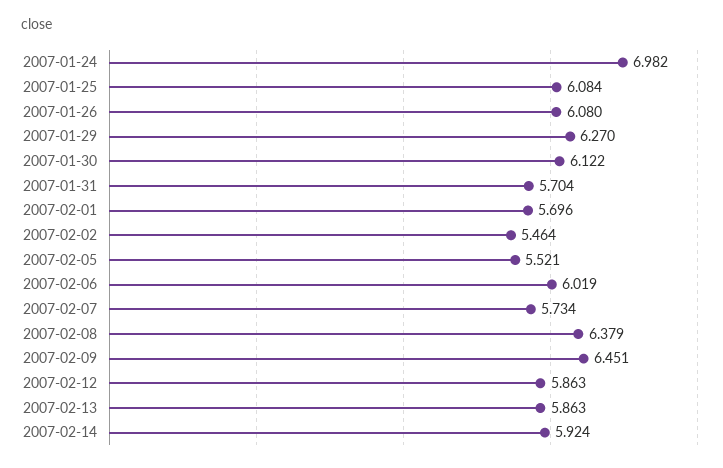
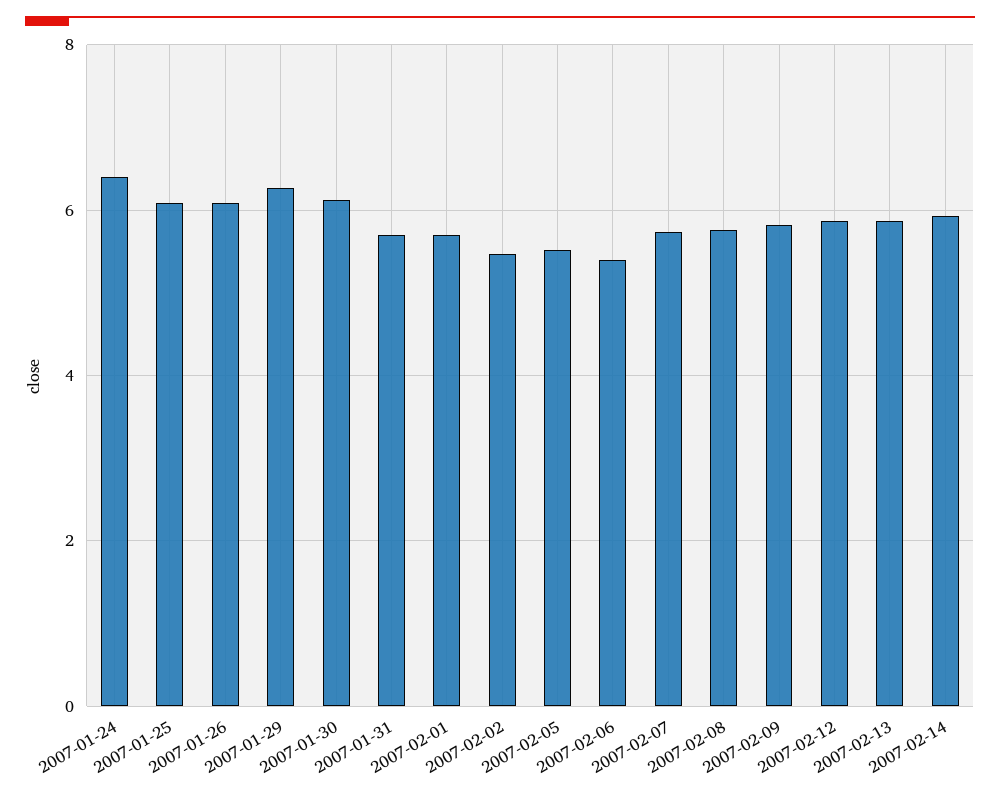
  {
-   "2007-01-24": 6.982,
+   "2007-01-24": 6.4,
    "2007-01-25": 6.084,
    "2007-01-26": 6.08,
    "2007-01-29": 6.27,
    "2007-01-30": 6.122,
    "2007-01-31": 5.704,
    "2007-02-01": 5.696,
    "2007-02-02": 5.464,
    "2007-02-05": 5.521,
-   "2007-02-06": 6.019,
+   "2007-02-06": 5.4,
    "2007-02-07": 5.734,
-   "2007-02-08": 6.379,
+   "2007-02-08": 5.8,
-   "2007-02-09": 6.451,
+   "2007-02-09": 5.8,
    "2007-02-12": 5.863,
    "2007-02-13": 5.863,
    "2007-02-14": 5.924
  }

